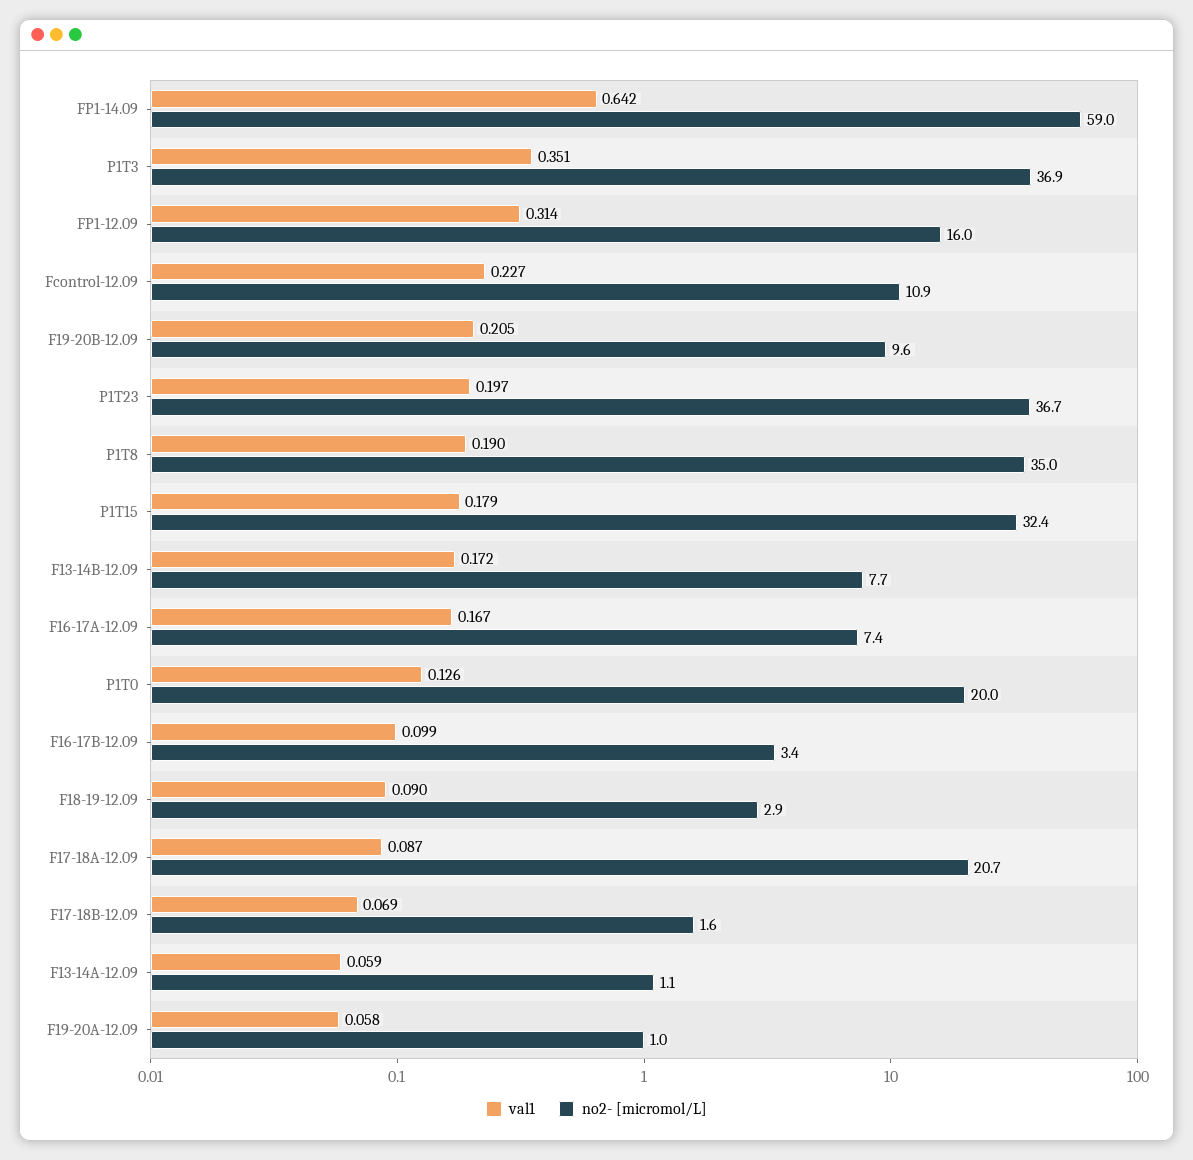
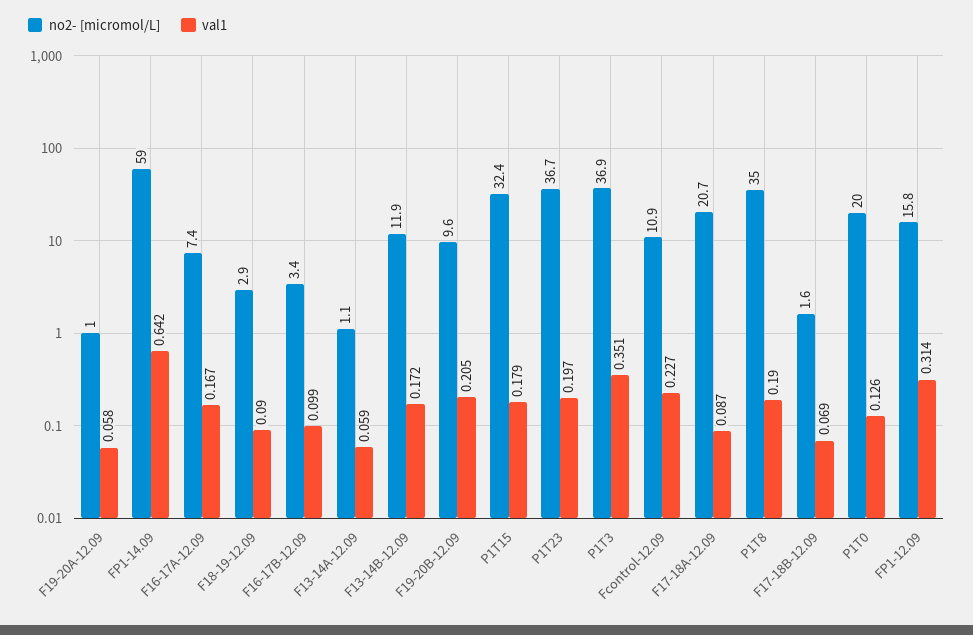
  {
    "val1": {
      "FP1-14.09": 0.642,
      "P1T3": 0.351,
      "FP1-12.09": 0.314,
      "Fcontrol-12.09": 0.227,
      "F19-20B-12.09": 0.205,
      "P1T23": 0.197,
      "P1T8": 0.19,
      "P1T15": 0.179,
      "F13-14B-12.09": 0.172,
      "F16-17A-12.09": 0.167,
      "P1T0": 0.126,
      "F16-17B-12.09": 0.099,
      "F18-19-12.09": 0.09,
      "F17-18A-12.09": 0.087,
      "F17-18B-12.09": 0.069,
      "F13-14A-12.09": 0.059,
      "F19-20A-12.09": 0.058
    },
    "no2- [micromol/L]": {
      "FP1-14.09": 59,
      "P1T3": 36.9,
-     "FP1-12.09": 16,
+     "FP1-12.09": 15.8,
      "Fcontrol-12.09": 10.9,
      "F19-20B-12.09": 9.6,
      "P1T23": 36.7,
      "P1T8": 35,
      "P1T15": 32.4,
-     "F13-14B-12.09": 7.7,
+     "F13-14B-12.09": 11.9,
      "F16-17A-12.09": 7.4,
      "P1T0": 20,
      "F16-17B-12.09": 3.4,
      "F18-19-12.09": 2.9,
      "F17-18A-12.09": 20.7,
      "F17-18B-12.09": 1.6,
      "F13-14A-12.09": 1.1,
      "F19-20A-12.09": 1
    }
  }

